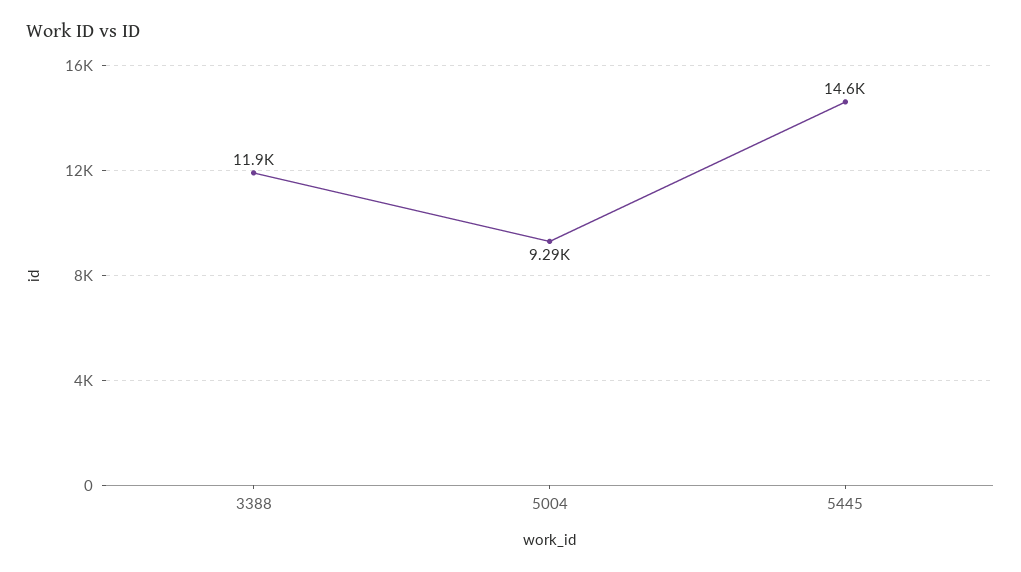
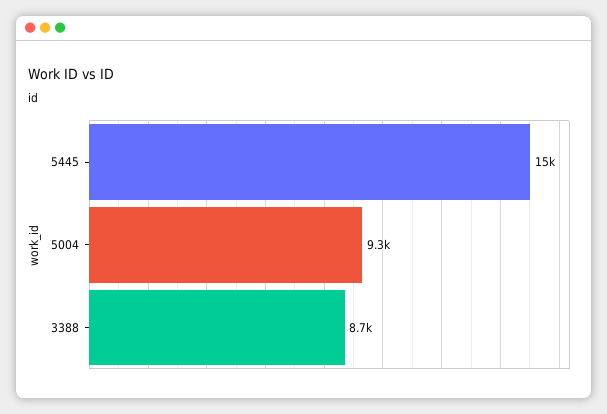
  {
-   "3388": 11900,
+   "3388": 8700,
    "5004": 9290,
    "5445": 14600
  }

